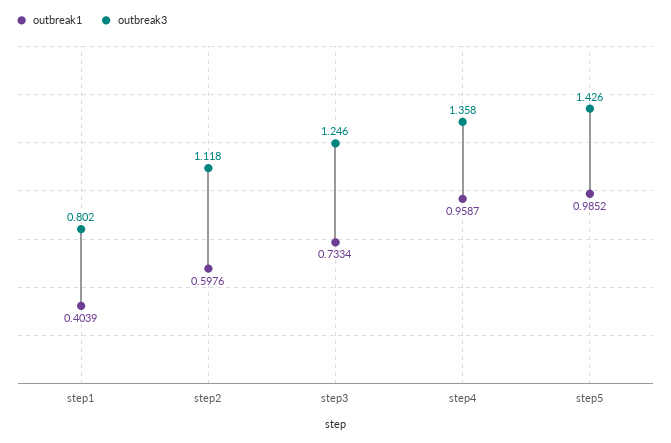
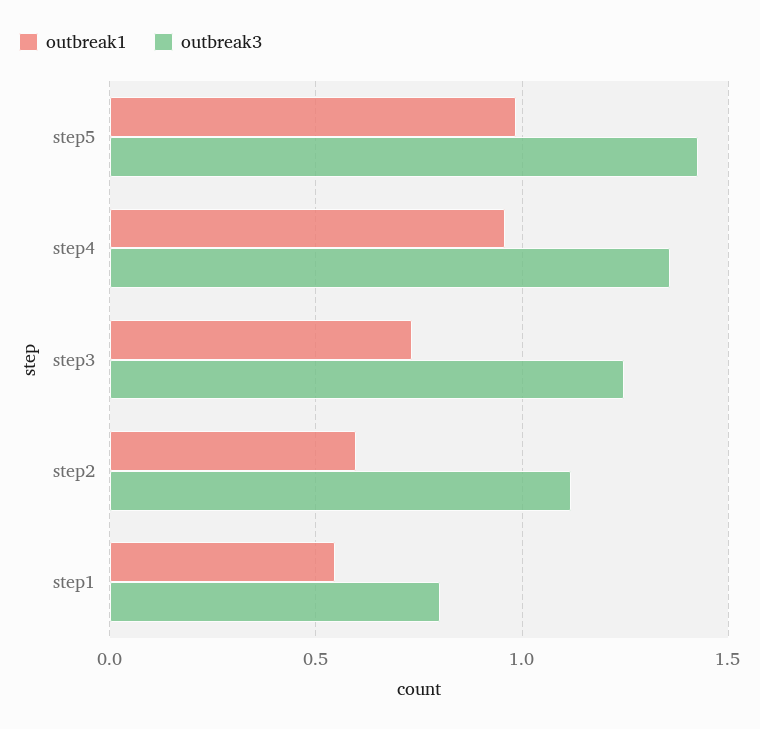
  {
    "outbreak1": {
-     "step1": 0.4039,
+     "step1": 0.55,
      "step2": 0.5976,
      "step3": 0.7334,
      "step4": 0.9587,
      "step5": 0.9852
    },
    "outbreak3": {
      "step1": 0.802,
      "step2": 1.118,
      "step3": 1.246,
      "step4": 1.358,
      "step5": 1.426
    }
  }

